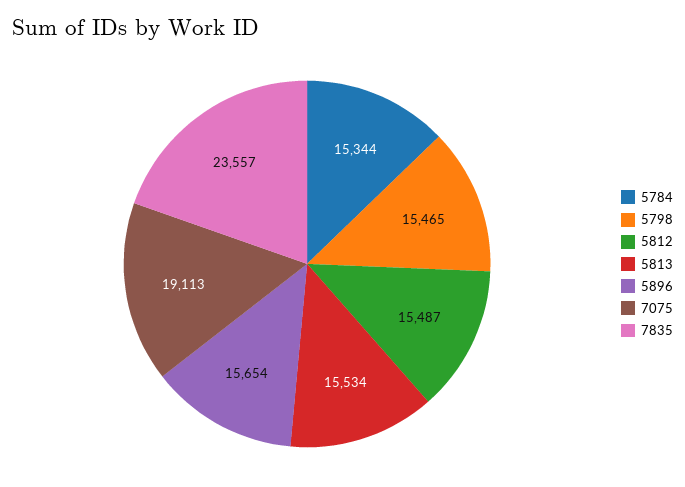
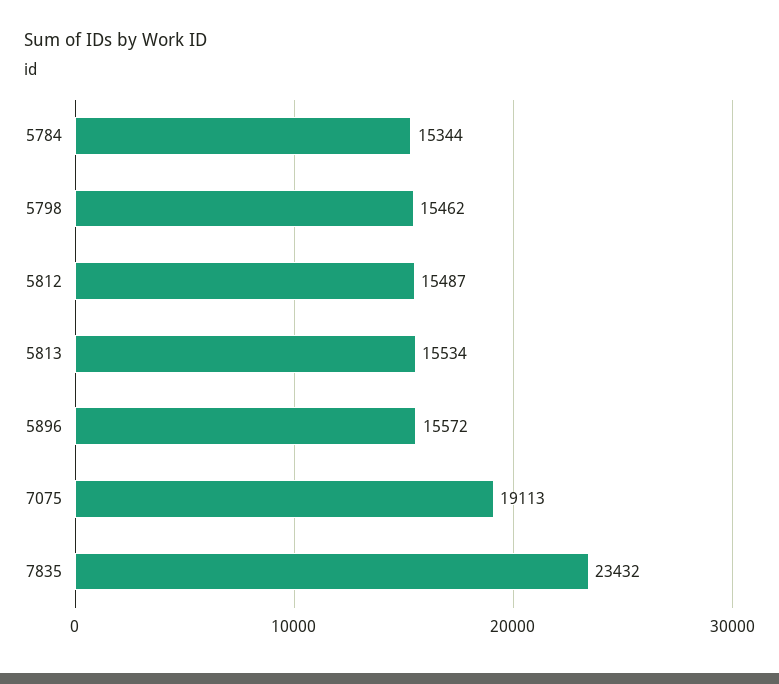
  {
    "5784": 15344,
-   "5798": 15465,
+   "5798": 15462,
    "5812": 15487,
    "5813": 15534,
-   "5896": 15654,
+   "5896": 15572,
    "7075": 19113,
-   "7835": 23557
+   "7835": 23432
  }

